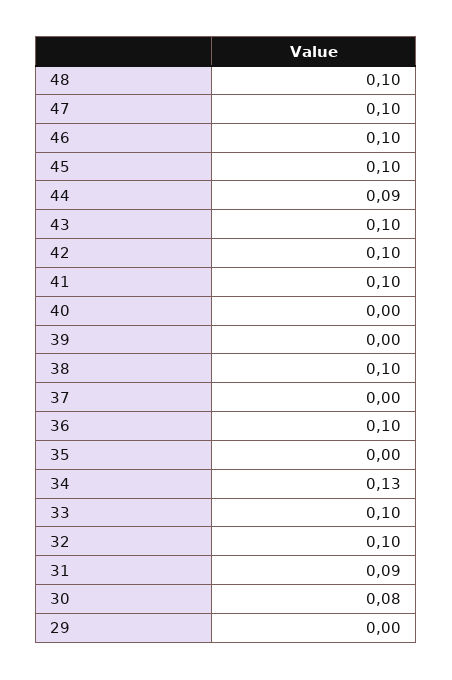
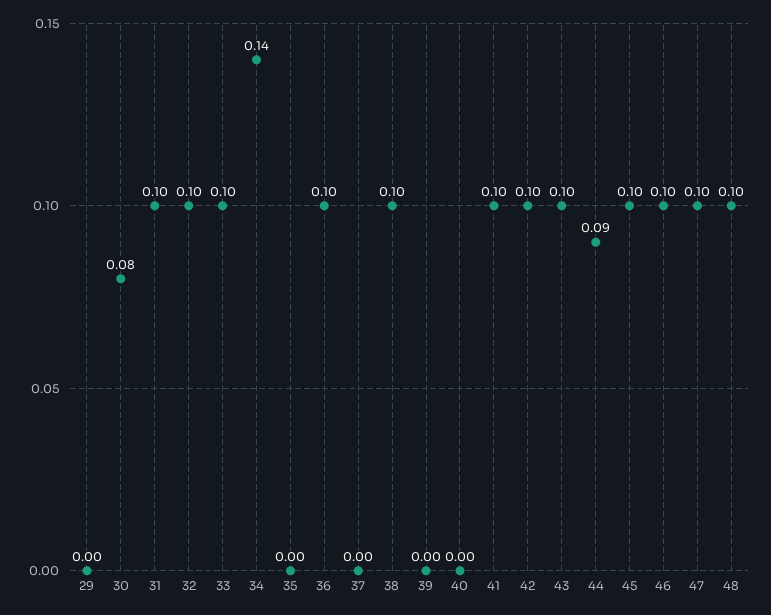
  {
    "48": 0.1,
    "47": 0.1,
    "46": 0.1,
    "45": 0.1,
    "44": 0.09,
    "43": 0.1,
    "42": 0.1,
    "41": 0.1,
    "40": 0,
    "39": 0,
    "38": 0.1,
    "37": 0,
    "36": 0.1,
    "35": 0,
-   "34": 0.13,
+   "34": 0.14,
    "33": 0.1,
    "32": 0.1,
-   "31": 0.09,
+   "31": 0.1,
    "30": 0.08,
    "29": 0
  }

